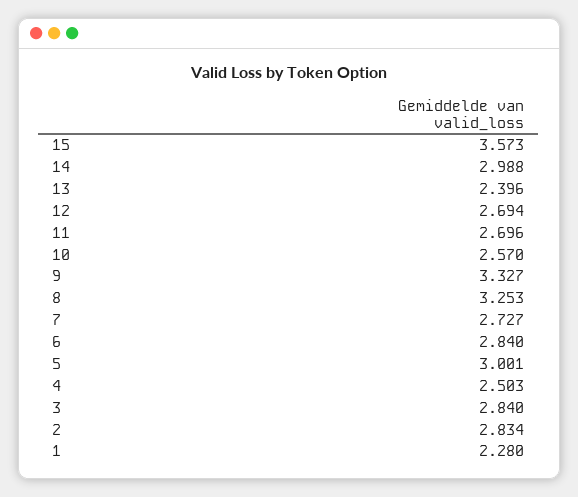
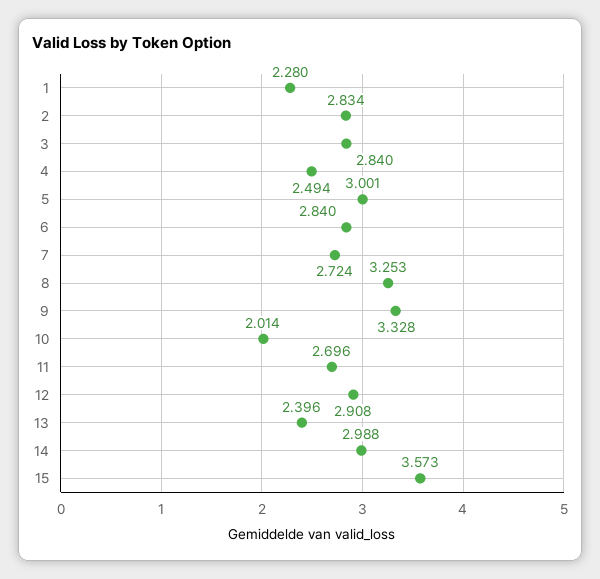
  {
    "15": 3.573,
    "14": 2.988,
    "13": 2.396,
-   "12": 2.694,
+   "12": 2.908,
    "11": 2.696,
-   "10": 2.57,
+   "10": 2.014,
-   "9": 3.327,
+   "9": 3.328,
    "8": 3.253,
-   "7": 2.727,
+   "7": 2.724,
    "6": 2.84,
    "5": 3.001,
-   "4": 2.503,
+   "4": 2.494,
    "3": 2.84,
    "2": 2.834,
    "1": 2.28
  }

